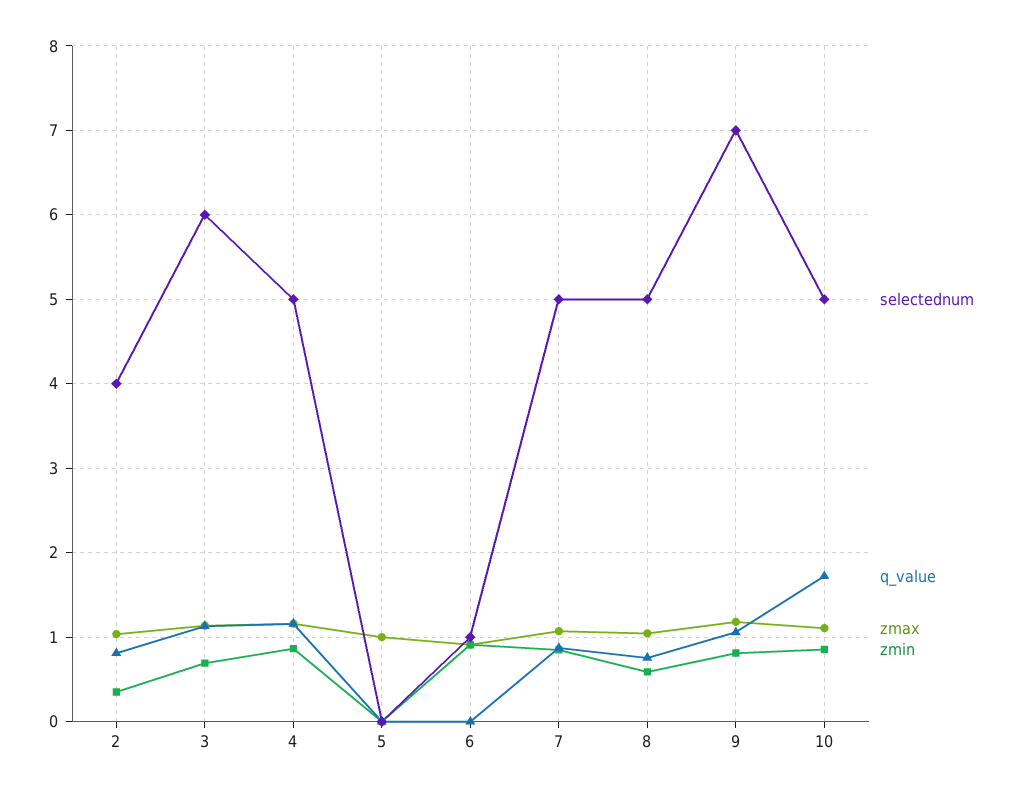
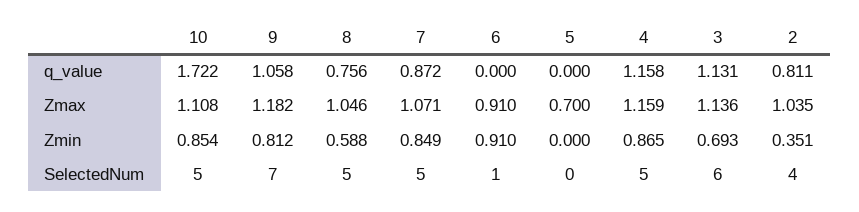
  {
    "selectednum": {
      "2": 4,
      "3": 6,
      "4": 5,
      "5": 0,
      "6": 1,
      "7": 5,
      "8": 5,
      "9": 7,
      "10": 5
    },
    "q_value": {
      "2": 0.811,
      "3": 1.131,
      "4": 1.158,
      "5": 0,
      "6": 0,
      "7": 0.872,
      "8": 0.756,
      "9": 1.058,
      "10": 1.722
    },
    "zmax": {
      "2": 1.035,
      "3": 1.136,
      "4": 1.159,
-     "5": 1,
+     "5": 0.7,
      "6": 0.91,
      "7": 1.071,
      "8": 1.046,
      "9": 1.182,
      "10": 1.108
    },
    "zmin": {
      "2": 0.351,
      "3": 0.693,
      "4": 0.865,
      "5": 0,
      "6": 0.91,
      "7": 0.849,
      "8": 0.588,
      "9": 0.812,
      "10": 0.854
    }
  }

